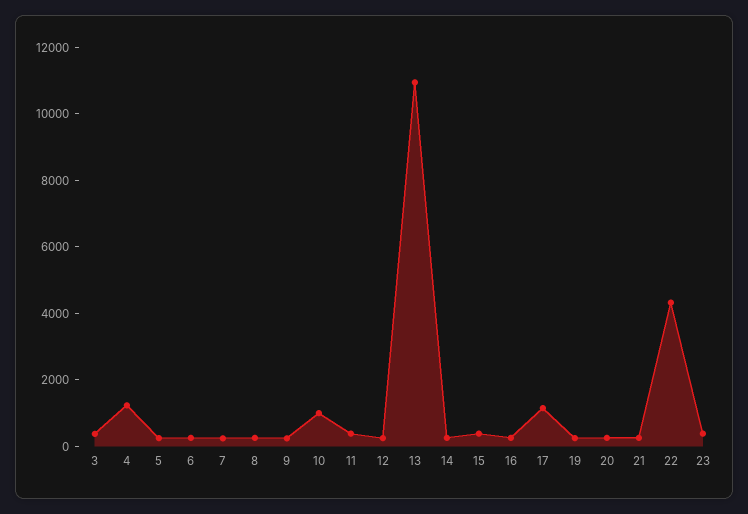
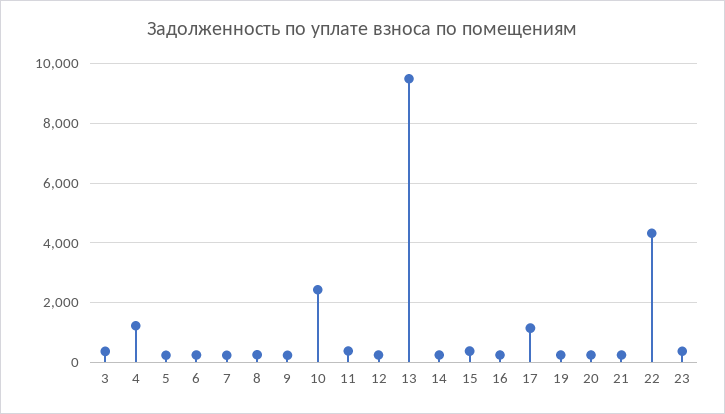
  {
    "3": 250,
    "4": 1250,
    "5": 250,
    "6": 250,
    "7": 250,
    "8": 250,
    "9": 250,
-   "10": 1000,
+   "10": 2500,
    "11": 500,
    "12": 250,
-   "13": 11000,
+   "13": 9500,
    "14": 250,
    "15": 500,
    "16": 250,
    "17": 1250,
    "19": 250,
    "20": 250,
    "21": 250,
    "22": 4250,
    "23": 500
  }

